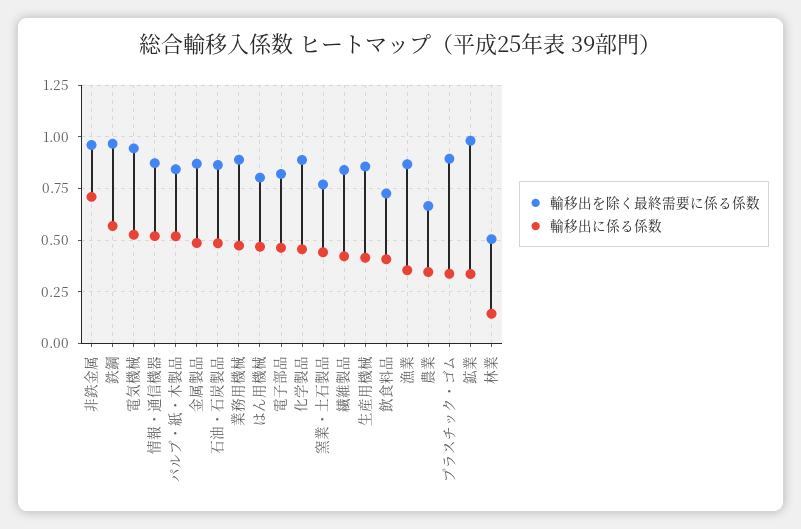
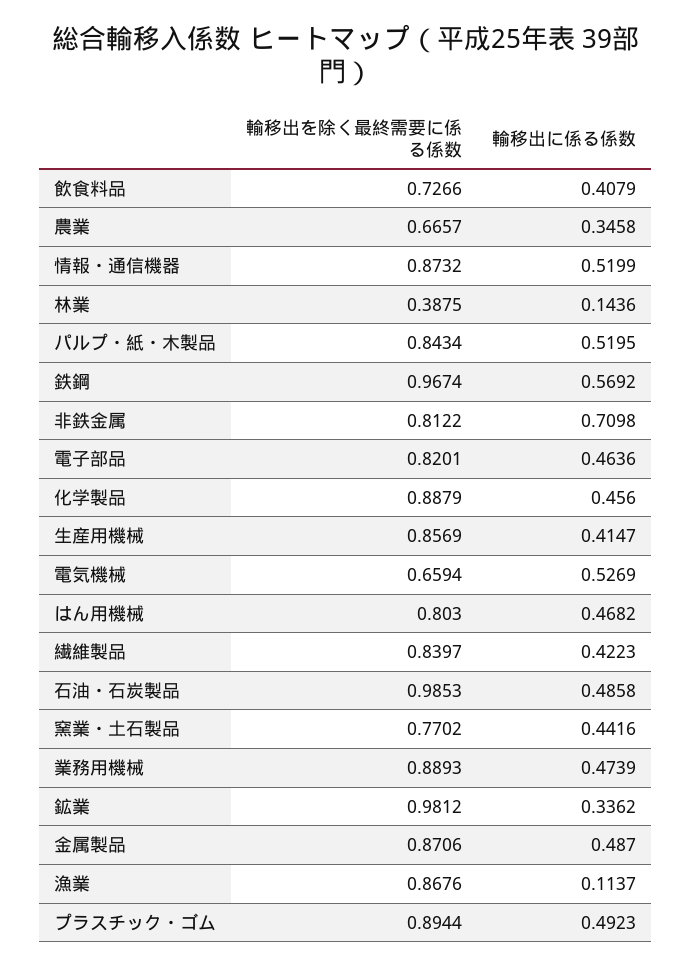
  {
    "輸移出を除く最終需要に係る係数": {
-     "非鉄金属": 0.95,
+     "非鉄金属": 0.8122,
      "鉄鋼": 0.9674,
-     "電気機械": 0.95,
+     "電気機械": 0.6594,
      "情報・通信機器": 0.8732,
      "パルプ・紙・木製品": 0.8434,
      "金属製品": 0.8706,
-     "石油・石炭製品": 0.85,
+     "石油・石炭製品": 0.9853,
      "業務用機械": 0.8893,
      "はん用機械": 0.803,
      "電子部品": 0.8201,
      "化学製品": 0.8879,
      "窯業・土石製品": 0.7702,
      "繊維製品": 0.8397,
      "生産用機械": 0.8569,
      "飲食料品": 0.7266,
      "漁業": 0.8676,
      "農業": 0.6657,
      "プラスチック・ゴム": 0.8944,
      "鉱業": 0.9812,
-     "林業": 0.5
+     "林業": 0.3875
    },
    "輸移出に係る係数": {
      "非鉄金属": 0.7098,
      "鉄鋼": 0.5692,
      "電気機械": 0.5269,
      "情報・通信機器": 0.5199,
      "パルプ・紙・木製品": 0.5195,
      "金属製品": 0.487,
      "石油・石炭製品": 0.4858,
      "業務用機械": 0.4739,
      "はん用機械": 0.4682,
      "電子部品": 0.4636,
      "化学製品": 0.456,
      "窯業・土石製品": 0.4416,
      "繊維製品": 0.4223,
      "生産用機械": 0.4147,
      "飲食料品": 0.4079,
-     "漁業": 0.35,
+     "漁業": 0.1137,
      "農業": 0.3458,
-     "プラスチック・ゴム": 0.35,
+     "プラスチック・ゴム": 0.4923,
      "鉱業": 0.3362,
      "林業": 0.1436
    }
  }

